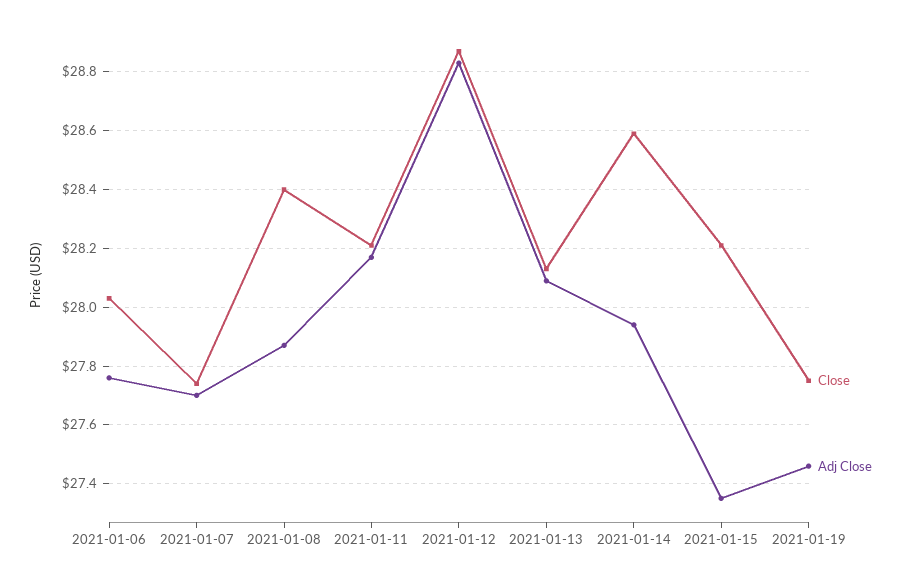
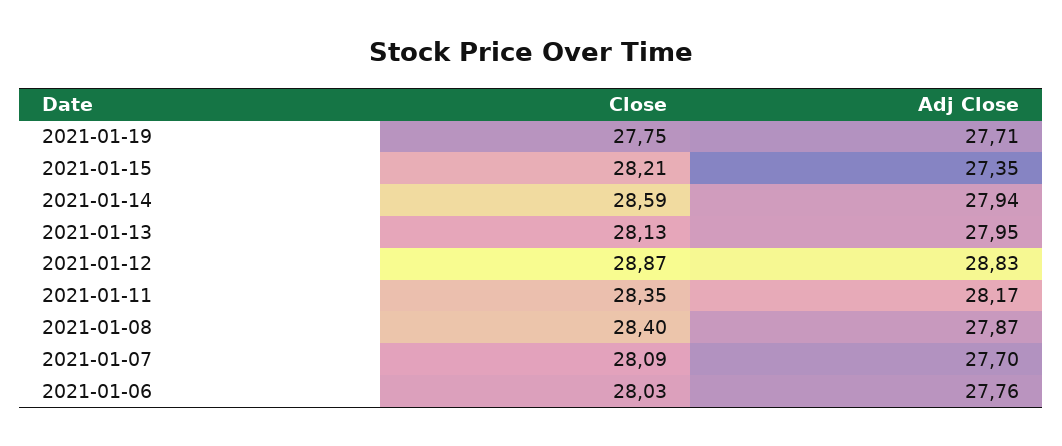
  {
    "Close": {
      "2021-01-06": 28.03,
-     "2021-01-07": 27.75,
+     "2021-01-07": 28.09,
      "2021-01-08": 28.4,
-     "2021-01-11": 28.2,
+     "2021-01-11": 28.35,
      "2021-01-12": 28.87,
      "2021-01-13": 28.13,
      "2021-01-14": 28.59,
      "2021-01-15": 28.21,
      "2021-01-19": 27.75
    },
    "Adj Close": {
      "2021-01-06": 27.76,
      "2021-01-07": 27.7,
      "2021-01-08": 27.87,
      "2021-01-11": 28.17,
      "2021-01-12": 28.83,
-     "2021-01-13": 28.1,
+     "2021-01-13": 27.95,
      "2021-01-14": 27.94,
      "2021-01-15": 27.35,
-     "2021-01-19": 27.45
+     "2021-01-19": 27.71
    }
  }

